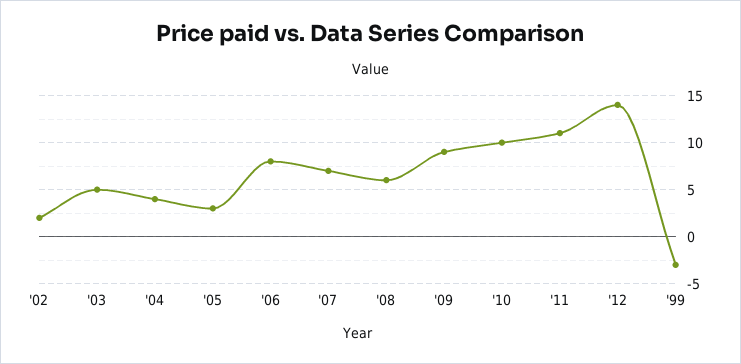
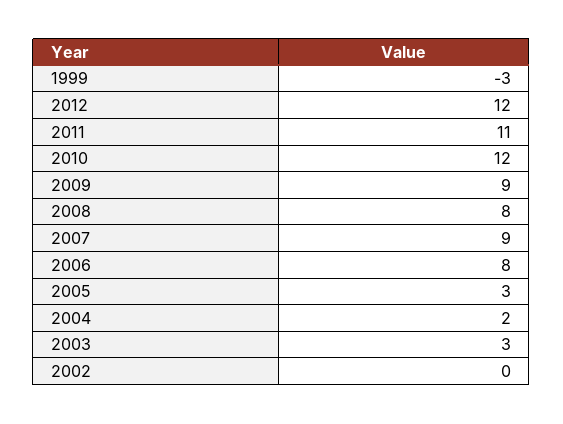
  {
-   "'02": 2,
+   "'02": 0,
-   "'03": 5,
+   "'03": 3,
-   "'04": 4,
+   "'04": 2,
    "'05": 3,
    "'06": 8,
-   "'07": 7,
+   "'07": 9,
-   "'08": 6,
+   "'08": 8,
    "'09": 9,
-   "'10": 10,
+   "'10": 12,
    "'11": 11,
-   "'12": 14,
+   "'12": 12,
    "'99": -3
  }

